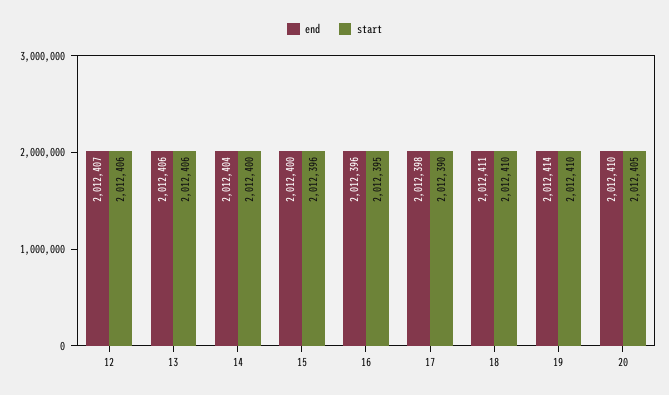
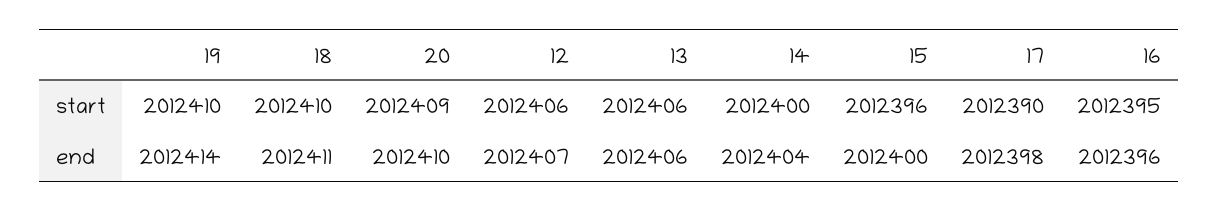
  {
    "end": {
      "12": 2012407,
      "13": 2012406,
      "14": 2012404,
      "15": 2012400,
      "16": 2012396,
      "17": 2012398,
      "18": 2012411,
      "19": 2012414,
      "20": 2012410
    },
    "start": {
      "12": 2012406,
      "13": 2012406,
      "14": 2012400,
      "15": 2012396,
      "16": 2012395,
      "17": 2012390,
      "18": 2012410,
      "19": 2012410,
-     "20": 2012405
+     "20": 2012409
    }
  }

